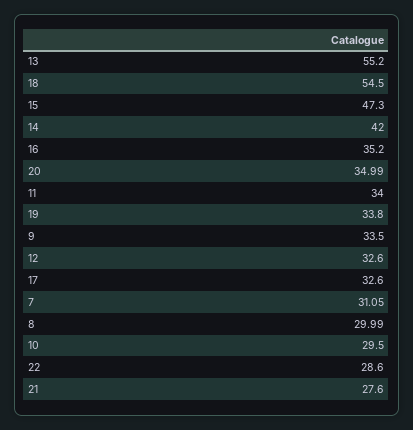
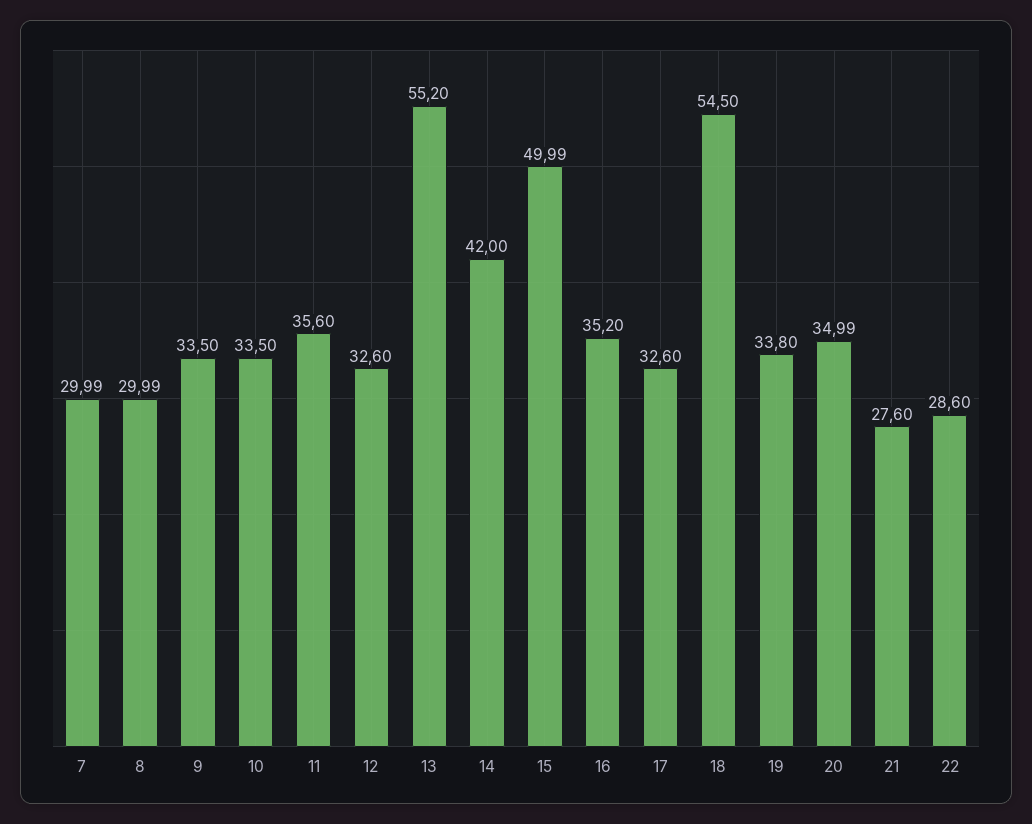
  {
    "13": 55.2,
    "18": 54.5,
-   "15": 47.3,
+   "15": 49.99,
    "14": 42,
    "16": 35.2,
    "20": 34.99,
-   "11": 34,
+   "11": 35.6,
    "19": 33.8,
    "9": 33.5,
    "12": 32.6,
    "17": 32.6,
-   "7": 31.05,
+   "7": 29.99,
    "8": 29.99,
-   "10": 29.5,
+   "10": 33.5,
    "22": 28.6,
    "21": 27.6
  }

